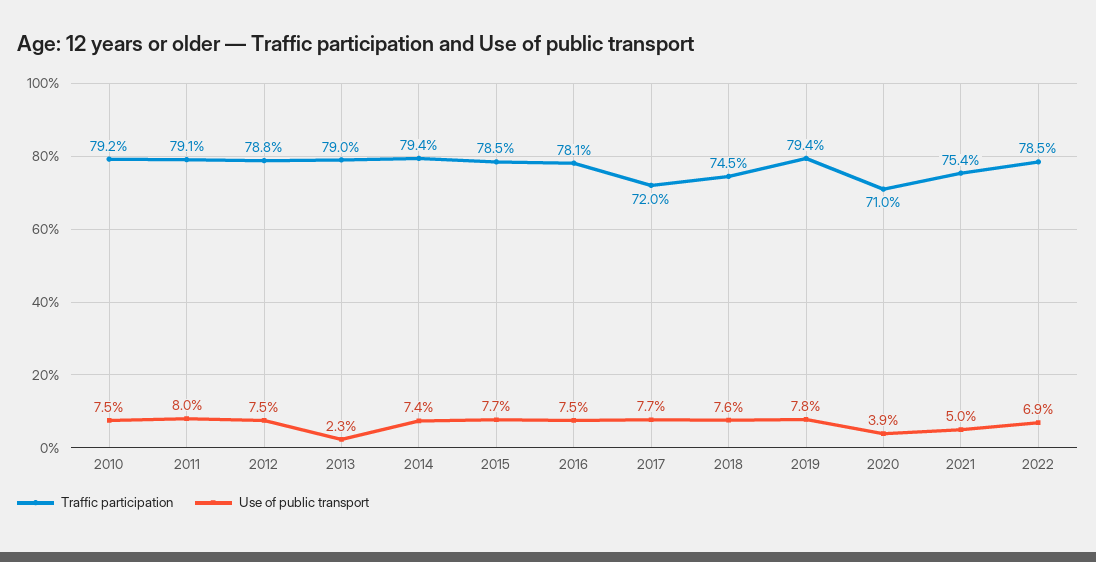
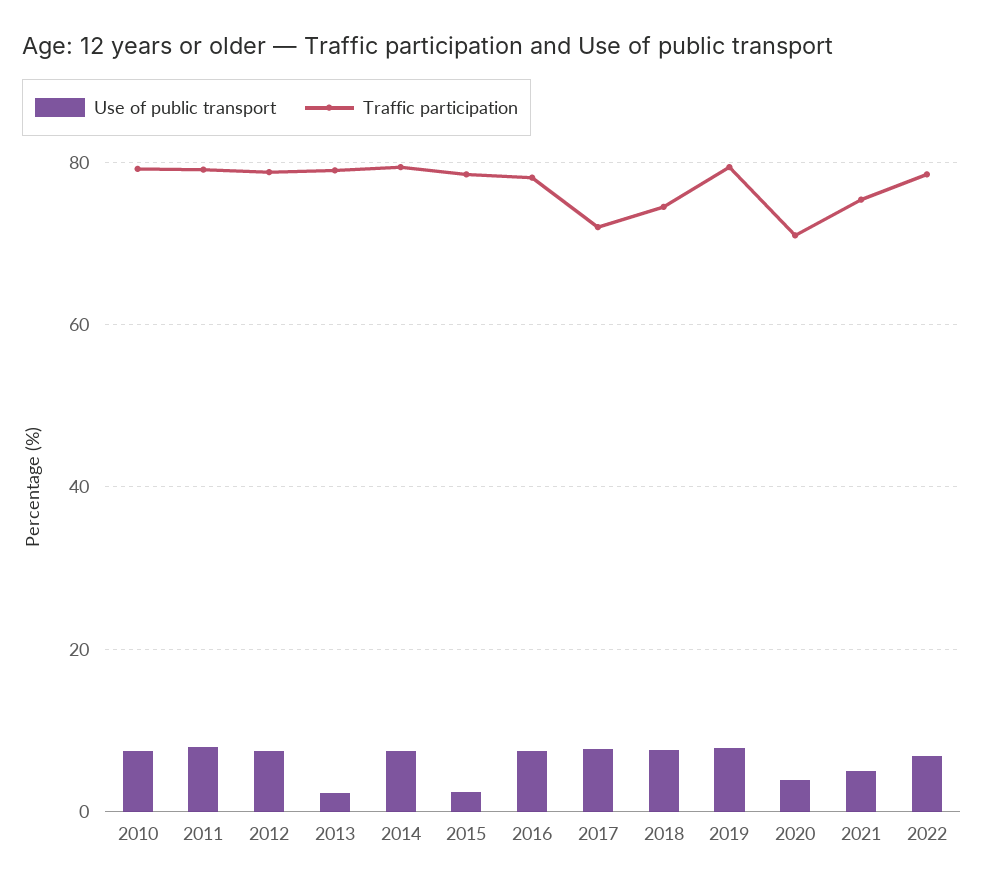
  {
    "Traffic participation": {
      "2010": 79.2,
      "2011": 79.1,
      "2012": 78.8,
      "2013": 79,
      "2014": 79.4,
      "2015": 78.5,
      "2016": 78.1,
      "2017": 72,
      "2018": 74.5,
      "2019": 79.4,
      "2020": 71,
      "2021": 75.4,
      "2022": 78.5
    },
    "Use of public transport": {
      "2010": 7.5,
      "2011": 8,
      "2012": 7.5,
      "2013": 2.3,
      "2014": 7.4,
-     "2015": 7.7,
+     "2015": 2,
      "2016": 7.5,
      "2017": 7.7,
      "2018": 7.6,
      "2019": 7.8,
      "2020": 3.9,
      "2021": 5,
      "2022": 6.9
    }
  }

